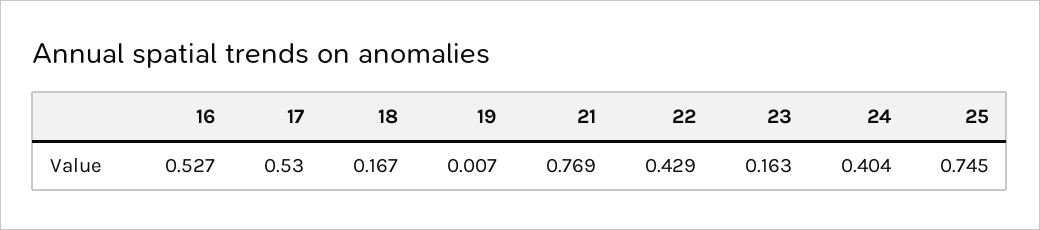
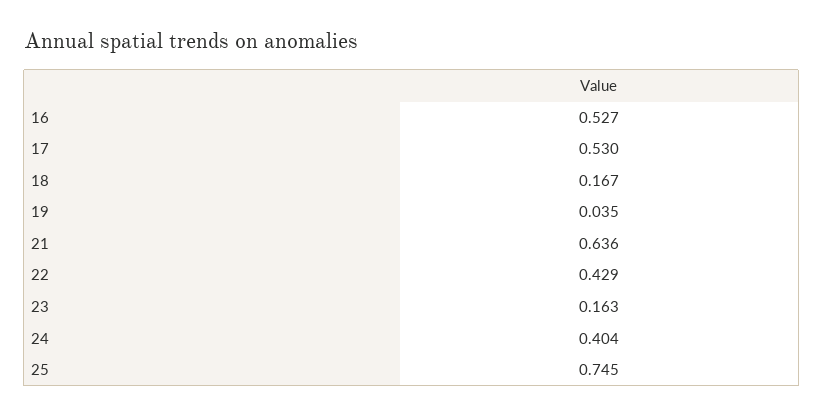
  {
    "16": 0.527,
    "17": 0.53,
    "18": 0.167,
-   "19": 0.007,
+   "19": 0.035,
-   "21": 0.769,
+   "21": 0.636,
    "22": 0.429,
    "23": 0.163,
    "24": 0.404,
    "25": 0.745
  }

